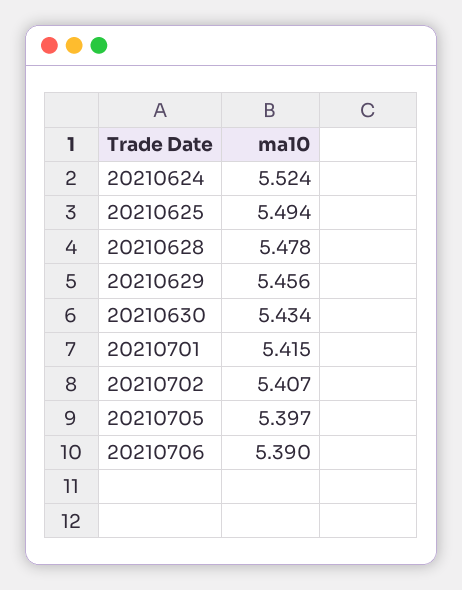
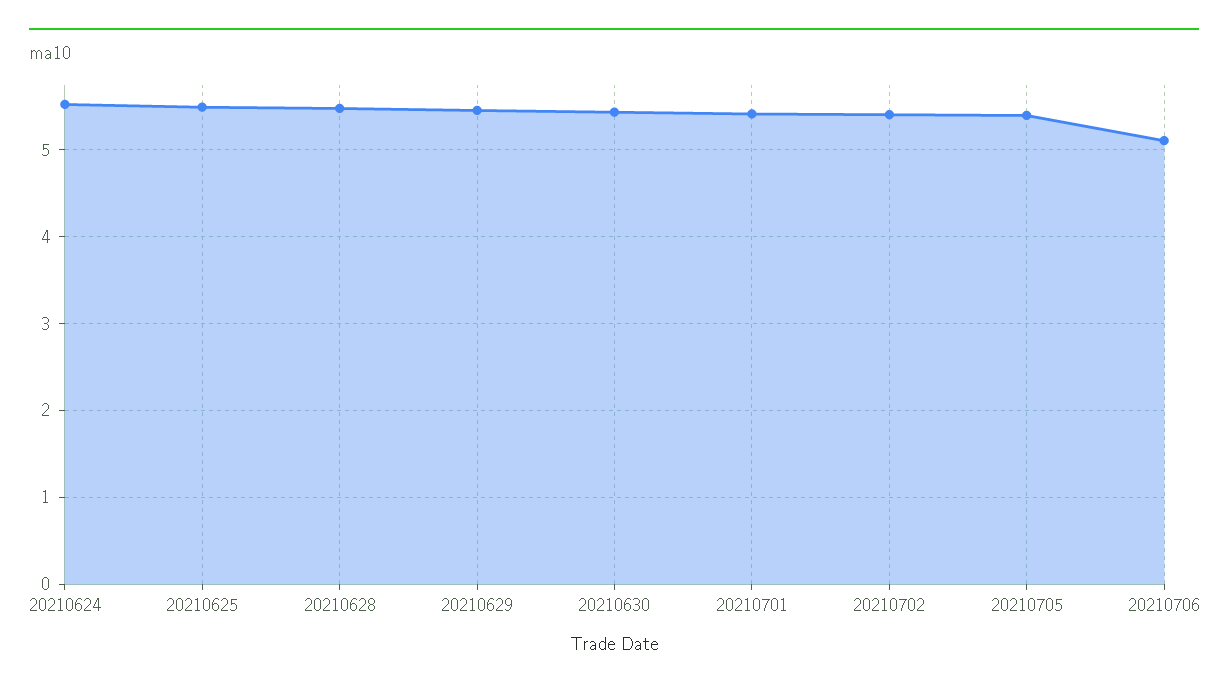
  {
    "20210624": 5.524,
    "20210625": 5.494,
    "20210628": 5.478,
    "20210629": 5.456,
    "20210630": 5.434,
    "20210701": 5.415,
    "20210702": 5.407,
    "20210705": 5.397,
-   "20210706": 5.39
+   "20210706": 5.1
  }

